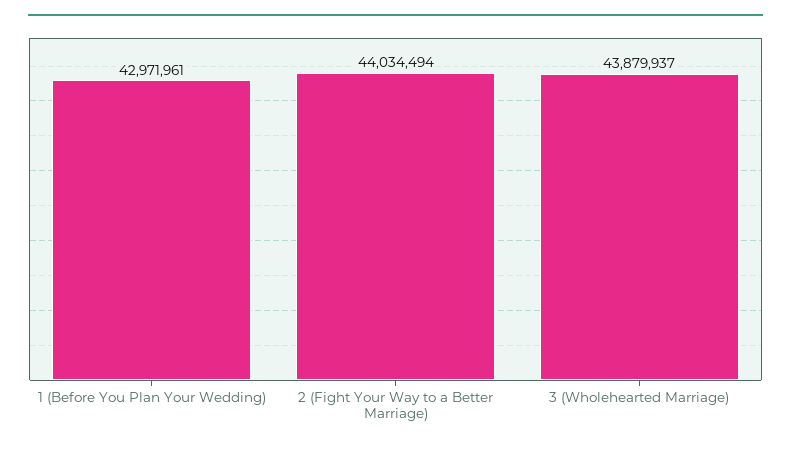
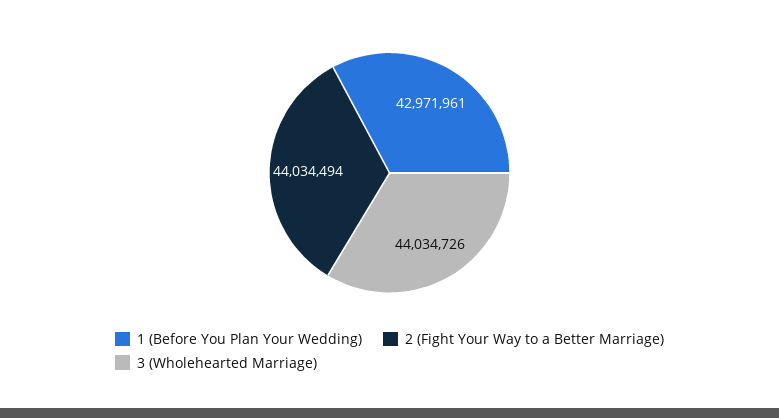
  {
    "1 (Before You Plan Your Wedding)": 42971961,
    "2 (Fight Your Way to a Better Marriage)": 44034494,
-   "3 (Wholehearted Marriage)": 43879937
+   "3 (Wholehearted Marriage)": 44034726
  }

